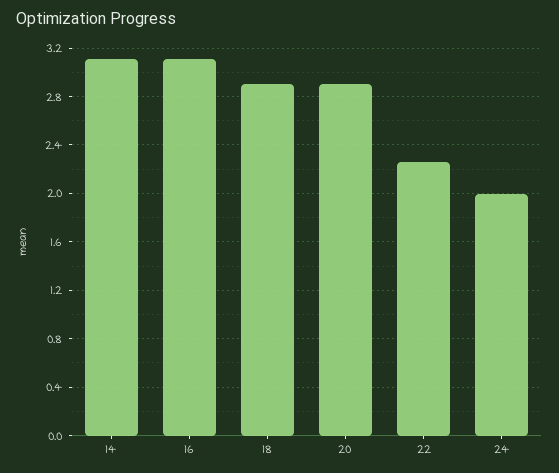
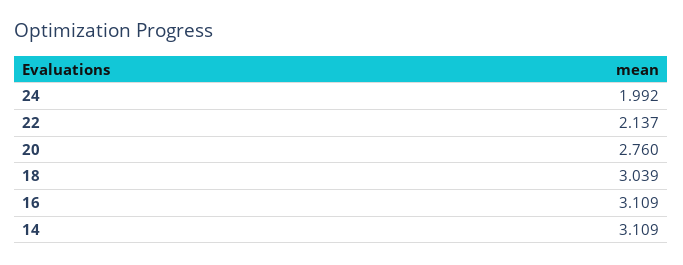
  {
    "14": 3.109,
    "16": 3.109,
-   "18": 2.9,
+   "18": 3.039,
-   "20": 2.9,
+   "20": 2.76,
-   "22": 2.25,
+   "22": 2.137,
    "24": 1.992
  }

